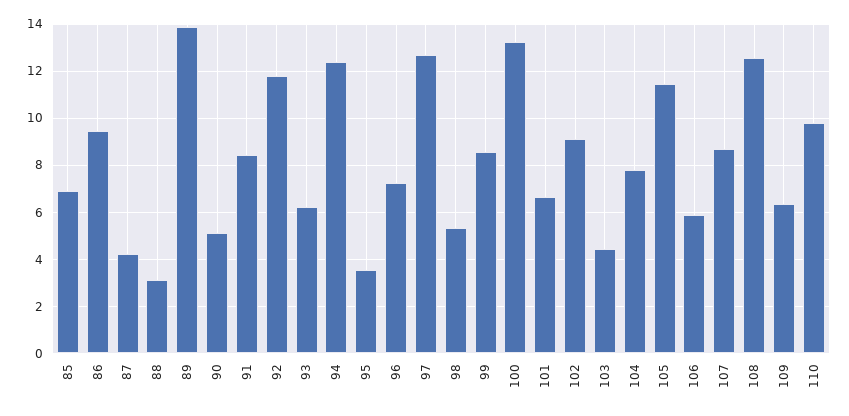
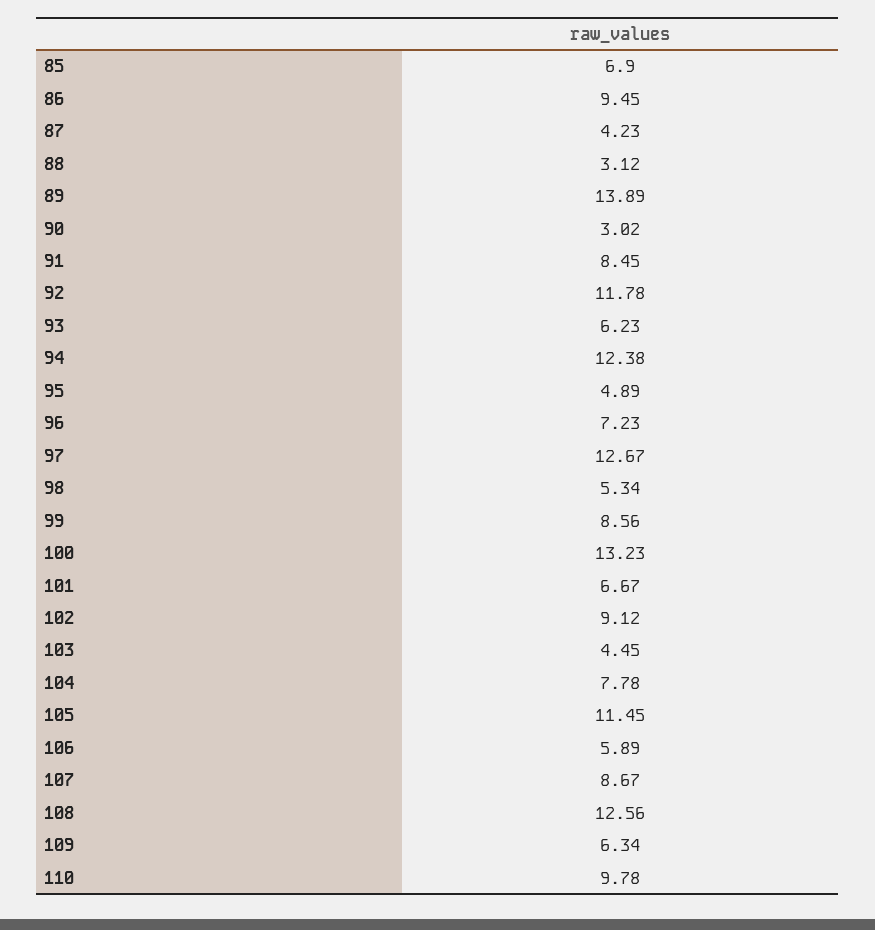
  {
    "85": 6.9,
    "86": 9.45,
    "87": 4.23,
    "88": 3.12,
    "89": 13.89,
-   "90": 5,
+   "90": 3.02,
    "91": 8.45,
    "92": 11.78,
    "93": 6.23,
    "94": 12.38,
-   "95": 3.5,
+   "95": 4.89,
    "96": 7.23,
    "97": 12.67,
    "98": 5.34,
    "99": 8.56,
    "100": 13.23,
    "101": 6.67,
    "102": 9.12,
    "103": 4.45,
    "104": 7.78,
    "105": 11.45,
    "106": 5.89,
    "107": 8.67,
    "108": 12.56,
    "109": 6.34,
    "110": 9.78
  }

